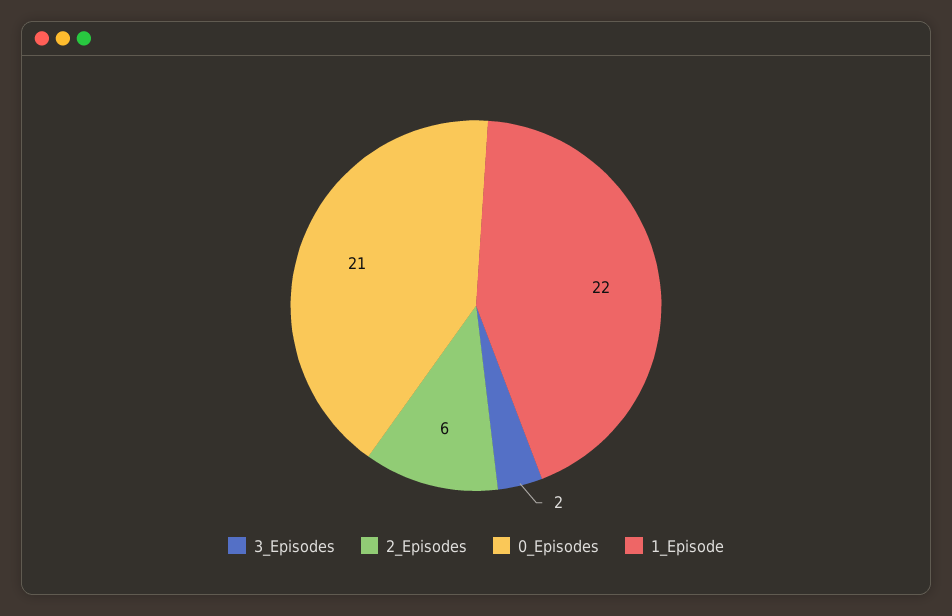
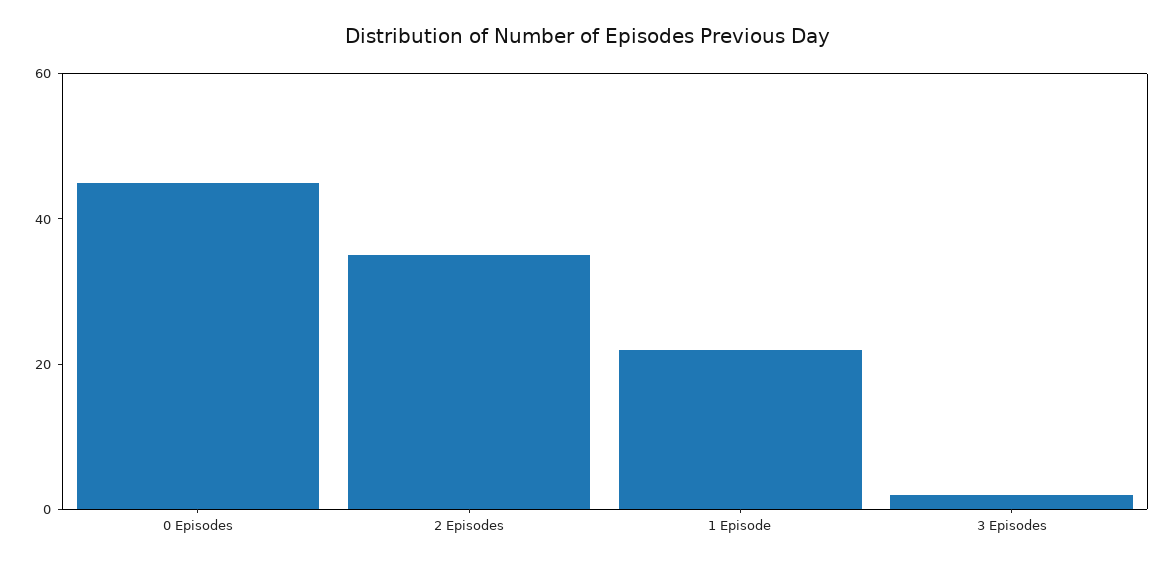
  {
    "3_Episodes": 2,
-   "2_Episodes": 6,
+   "2_Episodes": 35,
-   "0_Episodes": 21,
+   "0_Episodes": 45,
    "1_Episode": 22
  }

